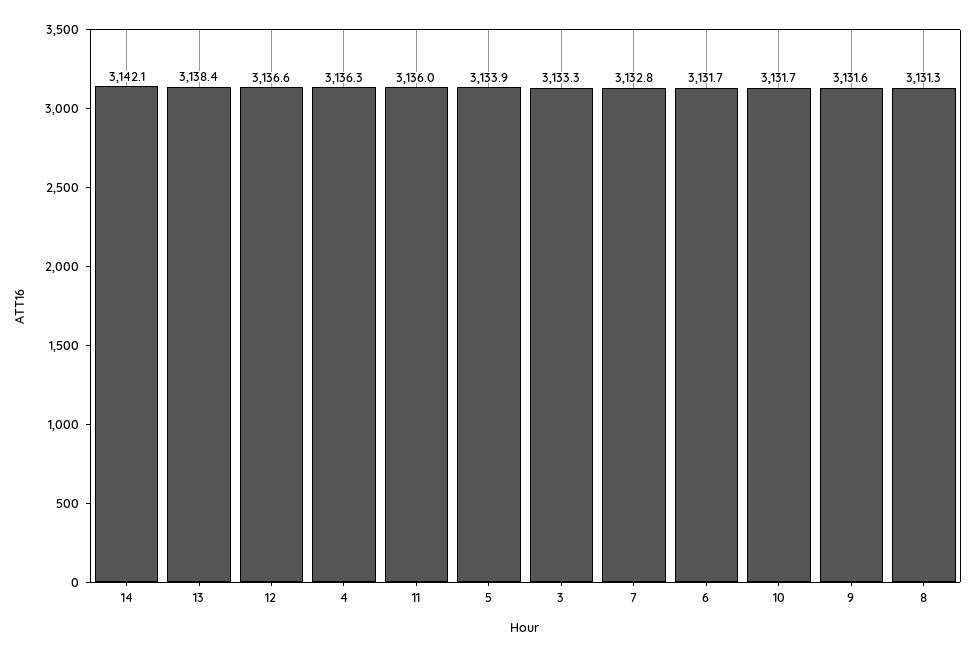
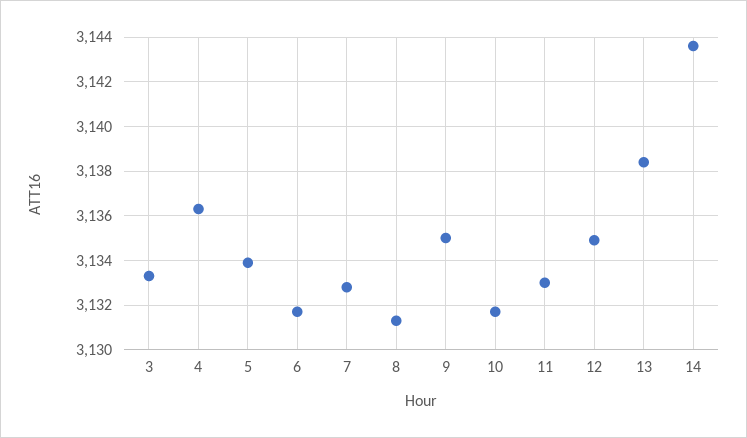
  {
-   "14": 3142.1,
+   "14": 3143.5,
    "13": 3138.4,
-   "12": 3136.6,
+   "12": 3135,
    "4": 3136.3,
-   "11": 3136,
+   "11": 3133,
    "5": 3133.9,
    "3": 3133.3,
    "7": 3132.8,
    "6": 3131.7,
    "10": 3131.7,
-   "9": 3131.6,
+   "9": 3135,
    "8": 3131.3
  }

